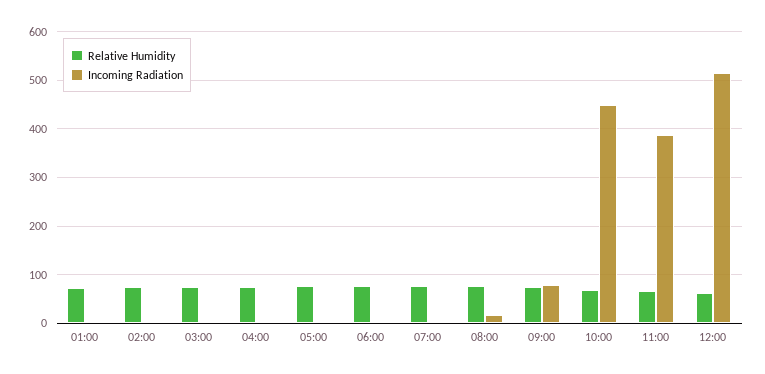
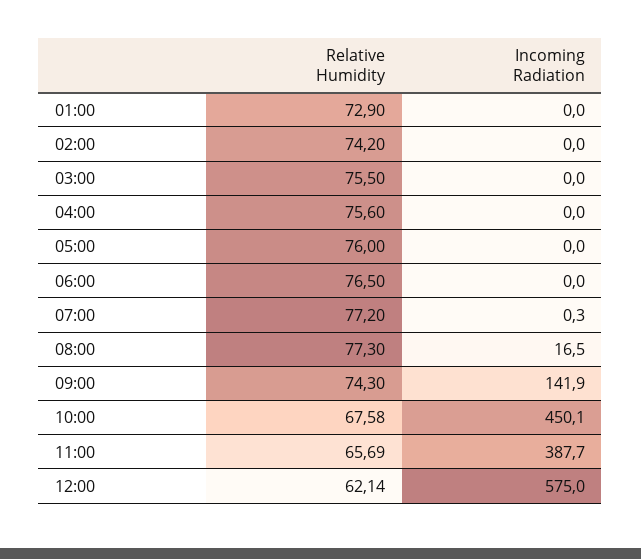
  {
    "Relative Humidity": {
      "01:00": 72.9,
      "02:00": 74.2,
      "03:00": 75.5,
      "04:00": 75.6,
      "05:00": 76,
      "06:00": 76.5,
      "07:00": 77.2,
      "08:00": 77.3,
      "09:00": 74.3,
      "10:00": 67.58,
      "11:00": 65.69,
      "12:00": 62.14
    },
    "Incoming Radiation": {
      "01:00": 0,
      "02:00": 0,
      "03:00": 0,
      "04:00": 0,
      "05:00": 0,
      "06:00": 0,
      "07:00": 0.3,
      "08:00": 16.5,
-     "09:00": 80,
+     "09:00": 141.9,
      "10:00": 450.1,
      "11:00": 387.7,
-     "12:00": 520
+     "12:00": 575
    }
  }

